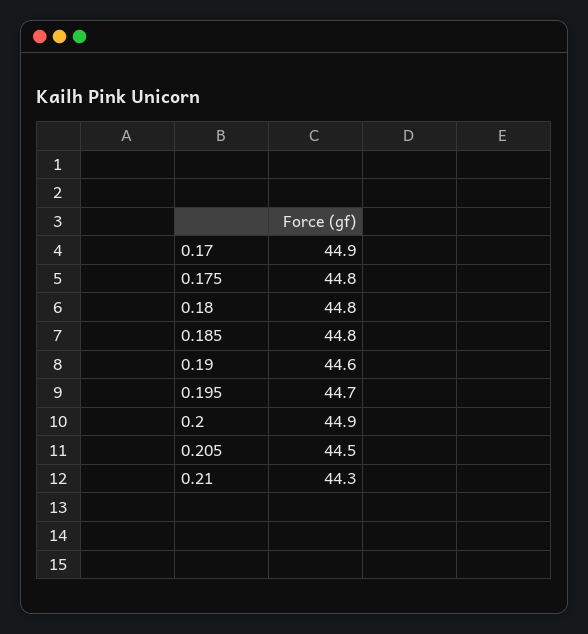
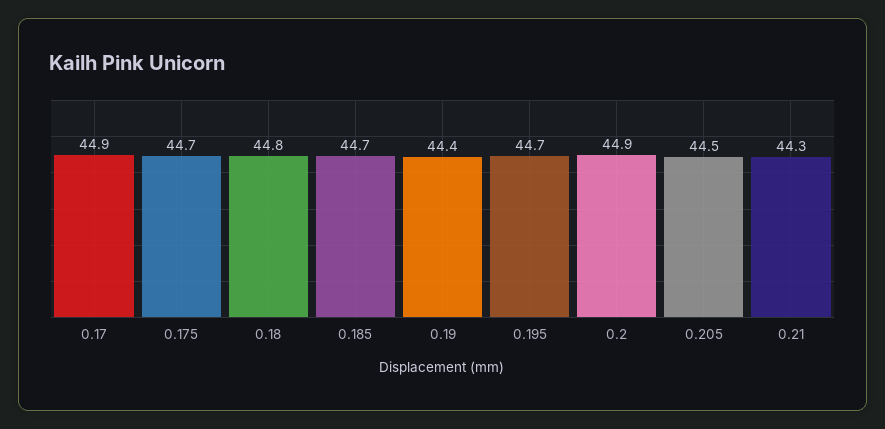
  {
    "0.17": 44.9,
-   "0.175": 44.8,
+   "0.175": 44.7,
    "0.18": 44.8,
-   "0.185": 44.8,
+   "0.185": 44.7,
-   "0.19": 44.6,
+   "0.19": 44.4,
    "0.195": 44.7,
    "0.2": 44.9,
    "0.205": 44.5,
    "0.21": 44.3
  }

